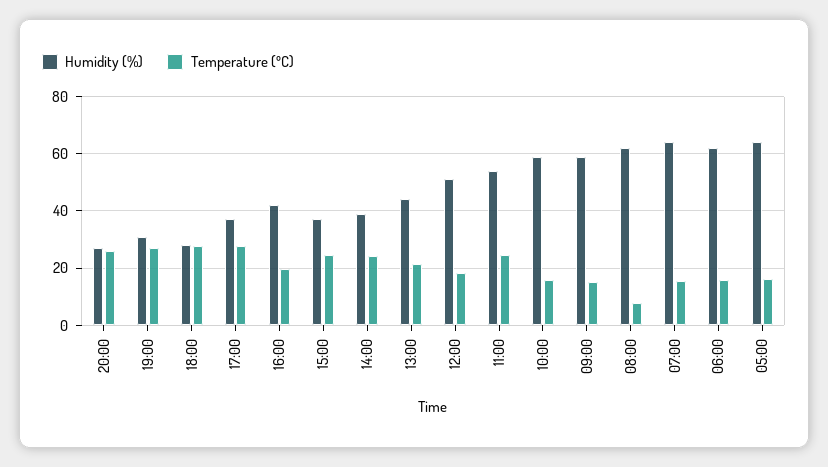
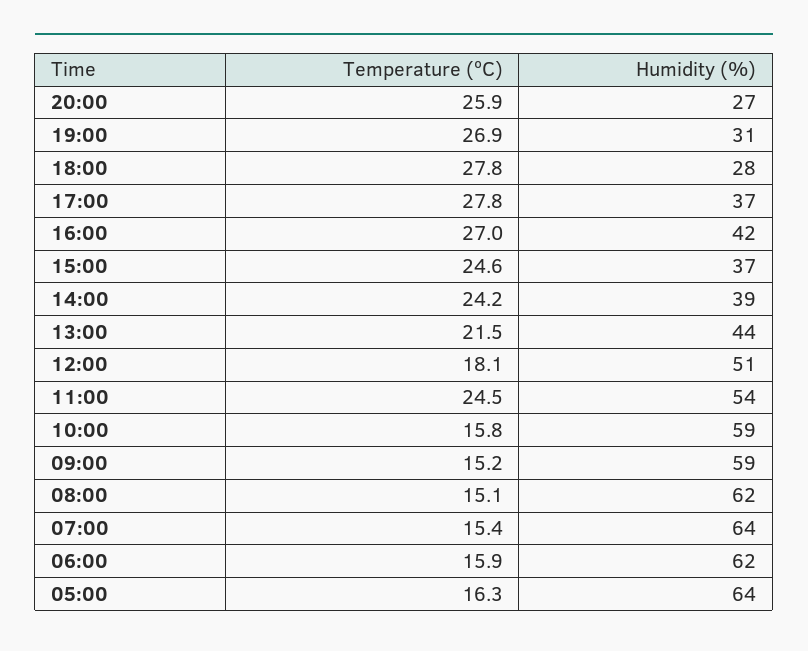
  {
    "Humidity (%)": {
      "20:00": 27,
      "19:00": 31,
      "18:00": 28,
      "17:00": 37,
      "16:00": 42,
      "15:00": 37,
      "14:00": 39,
      "13:00": 44,
      "12:00": 51,
      "11:00": 54,
      "10:00": 59,
      "09:00": 59,
      "08:00": 62,
      "07:00": 64,
      "06:00": 62,
      "05:00": 64
    },
    "Temperature (ºC)": {
      "20:00": 25.9,
      "19:00": 26.9,
      "18:00": 27.8,
      "17:00": 27.8,
-     "16:00": 20,
+     "16:00": 27,
      "15:00": 24.6,
      "14:00": 24.2,
      "13:00": 21.5,
      "12:00": 18.1,
      "11:00": 24.5,
      "10:00": 15.8,
      "09:00": 15.2,
-     "08:00": 7.5,
+     "08:00": 15.1,
      "07:00": 15.4,
      "06:00": 15.9,
      "05:00": 16.3
    }
  }

